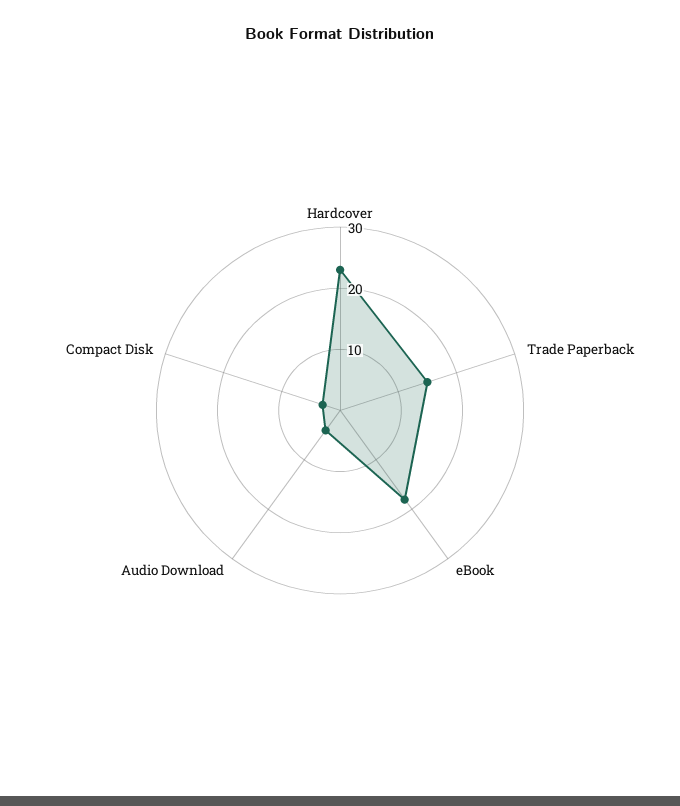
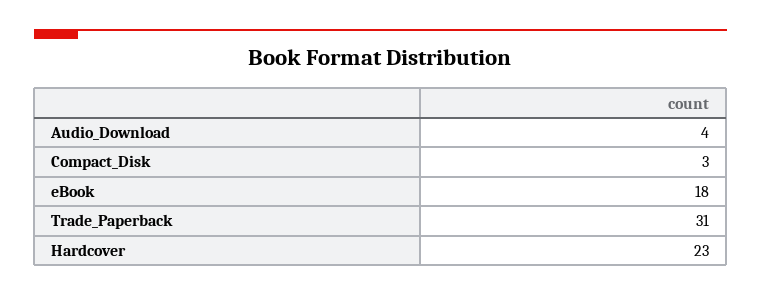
  {
    "Hardcover": 23,
-   "Trade Paperback": 15,
+   "Trade Paperback": 31,
    "eBook": 18,
    "Audio Download": 4,
    "Compact Disk": 3
  }

